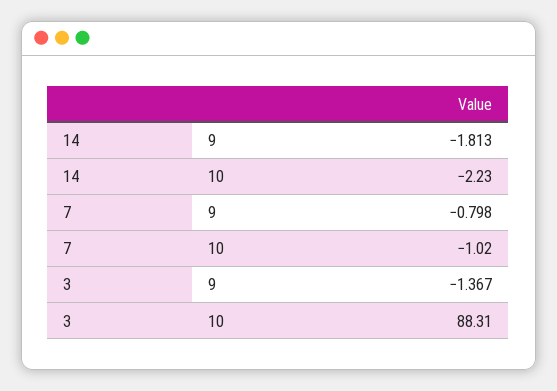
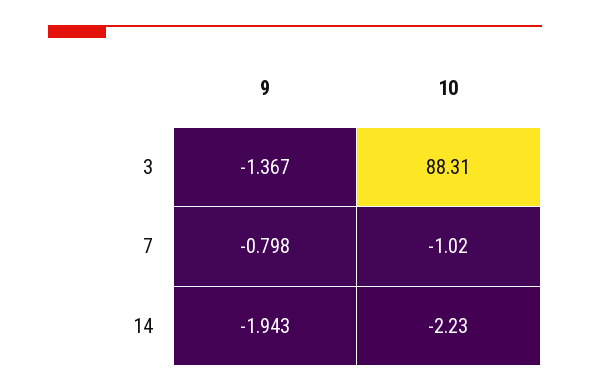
  {
    "14": {
-     "9": -1.813,
+     "9": -1.943,
      "10": -2.23
    },
    "7": {
      "9": -0.798,
      "10": -1.02
    },
    "3": {
      "9": -1.367,
      "10": 88.31
    }
  }

